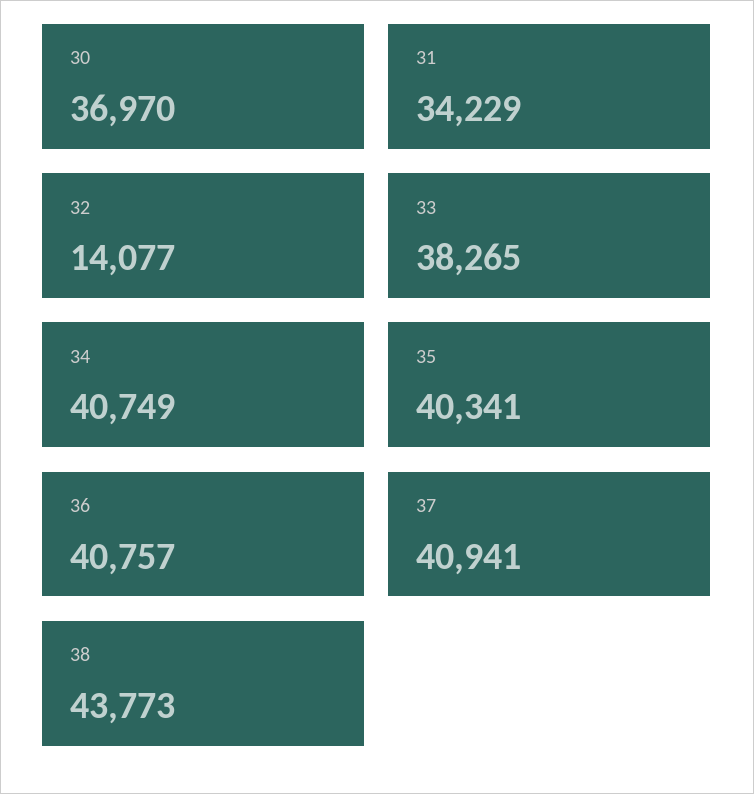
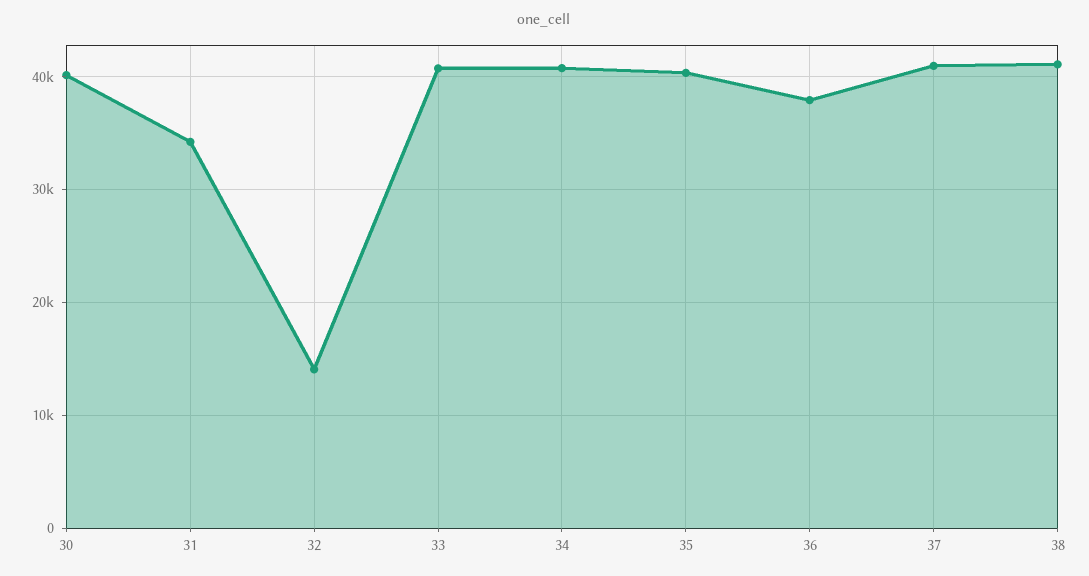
  {
-   "30": 36970,
+   "30": 40000,
    "31": 34229,
    "32": 14077,
-   "33": 38265,
+   "33": 41000,
    "34": 40749,
    "35": 40341,
-   "36": 40757,
+   "36": 38000,
    "37": 40941,
-   "38": 43773
+   "38": 41000
  }

